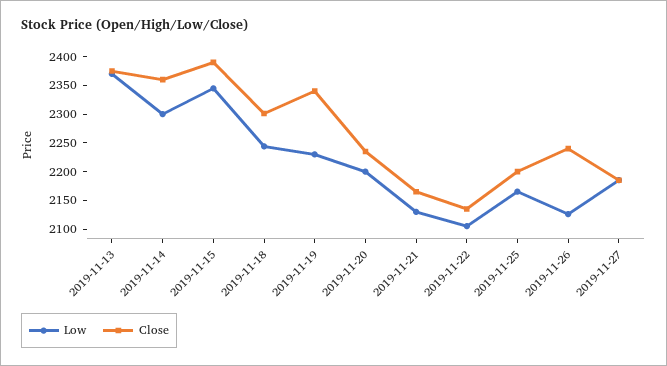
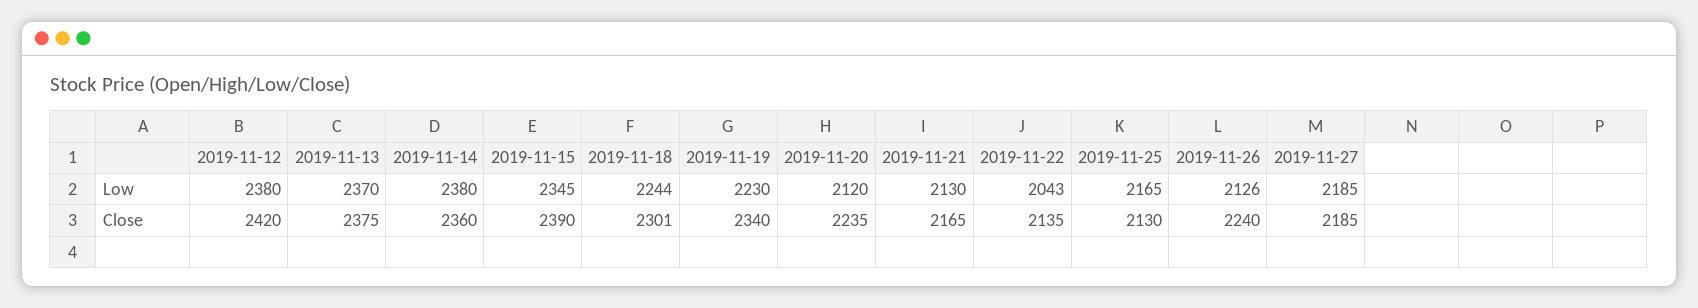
  {
    "Low": {
      "2019-11-13": 2370,
-     "2019-11-14": 2300,
+     "2019-11-14": 2380,
      "2019-11-15": 2345,
      "2019-11-18": 2244,
      "2019-11-19": 2230,
-     "2019-11-20": 2200,
+     "2019-11-20": 2120,
      "2019-11-21": 2130,
-     "2019-11-22": 2100,
+     "2019-11-22": 2043,
      "2019-11-25": 2165,
      "2019-11-26": 2126,
-     "2019-11-27": 2185
+     "2019-11-27": 2185,
+     "2019-11-12": 2380
    },
    "Close": {
      "2019-11-13": 2375,
      "2019-11-14": 2360,
      "2019-11-15": 2390,
      "2019-11-18": 2301,
      "2019-11-19": 2340,
      "2019-11-20": 2235,
      "2019-11-21": 2165,
      "2019-11-22": 2135,
-     "2019-11-25": 2200,
+     "2019-11-25": 2130,
      "2019-11-26": 2240,
-     "2019-11-27": 2185
+     "2019-11-27": 2185,
+     "2019-11-12": 2420
    }
  }

